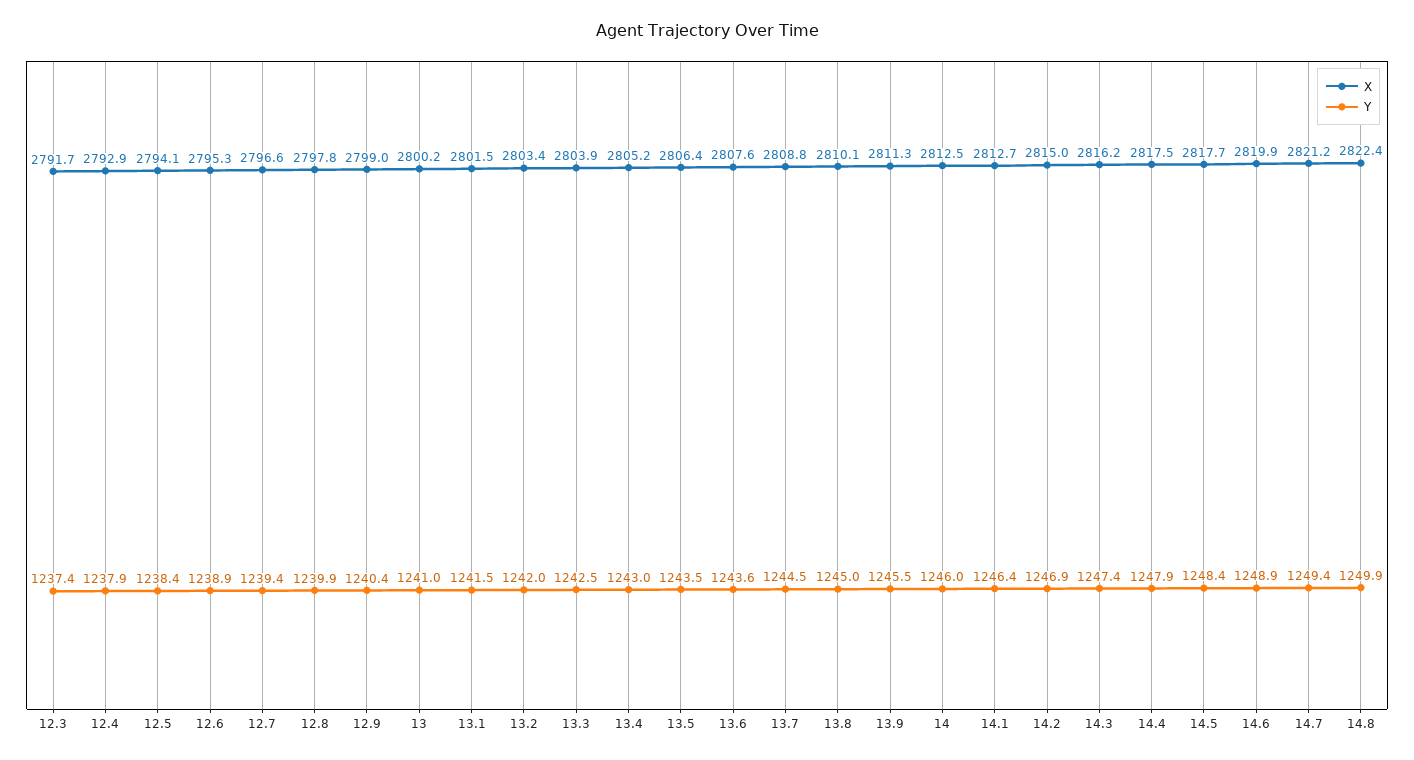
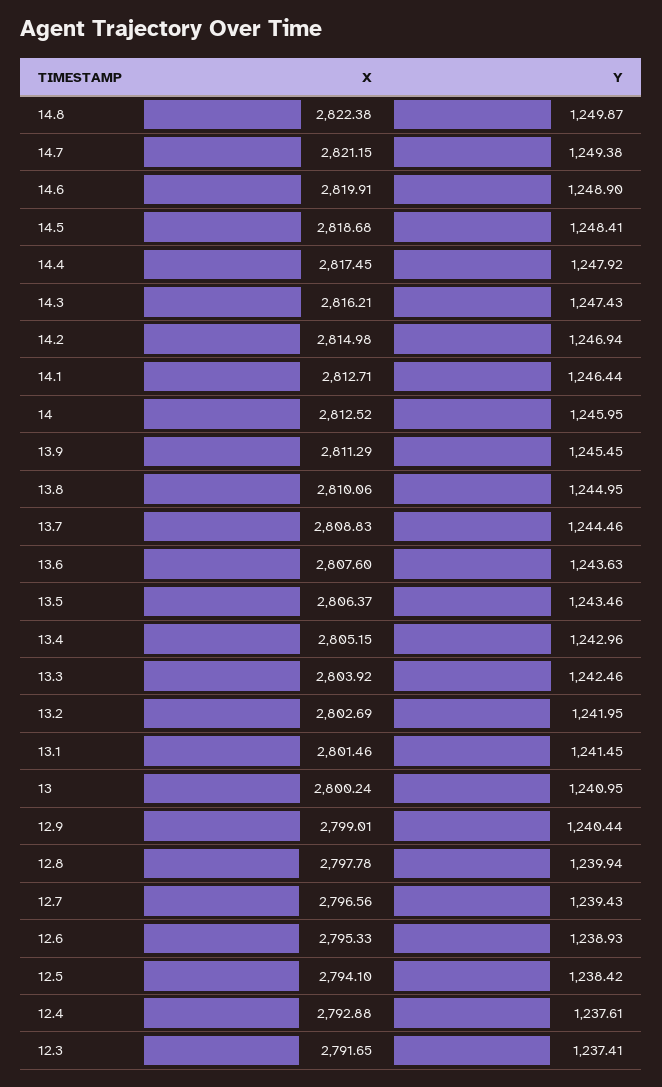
  {
    "X": {
      "12.3": 2791.65,
      "12.4": 2792.88,
      "12.5": 2794.1,
      "12.6": 2795.33,
      "12.7": 2796.56,
      "12.8": 2797.78,
      "12.9": 2799.01,
      "13": 2800.24,
      "13.1": 2801.46,
-     "13.2": 2803.4,
+     "13.2": 2802.69,
      "13.3": 2803.92,
      "13.4": 2805.15,
      "13.5": 2806.37,
      "13.6": 2807.6,
      "13.7": 2808.83,
      "13.8": 2810.06,
      "13.9": 2811.29,
      "14": 2812.52,
      "14.1": 2812.71,
      "14.2": 2814.98,
      "14.3": 2816.21,
      "14.4": 2817.45,
-     "14.5": 2817.7,
+     "14.5": 2818.68,
      "14.6": 2819.91,
      "14.7": 2821.15,
      "14.8": 2822.38
    },
    "Y": {
      "12.3": 1237.41,
-     "12.4": 1237.9,
+     "12.4": 1237.61,
      "12.5": 1238.42,
      "12.6": 1238.93,
      "12.7": 1239.43,
      "12.8": 1239.94,
      "12.9": 1240.44,
      "13": 1240.95,
      "13.1": 1241.45,
      "13.2": 1241.95,
      "13.3": 1242.46,
      "13.4": 1242.96,
      "13.5": 1243.46,
      "13.6": 1243.63,
      "13.7": 1244.46,
      "13.8": 1244.95,
      "13.9": 1245.45,
      "14": 1245.95,
      "14.1": 1246.44,
      "14.2": 1246.94,
      "14.3": 1247.43,
      "14.4": 1247.92,
      "14.5": 1248.41,
      "14.6": 1248.9,
      "14.7": 1249.38,
      "14.8": 1249.87
    }
  }

